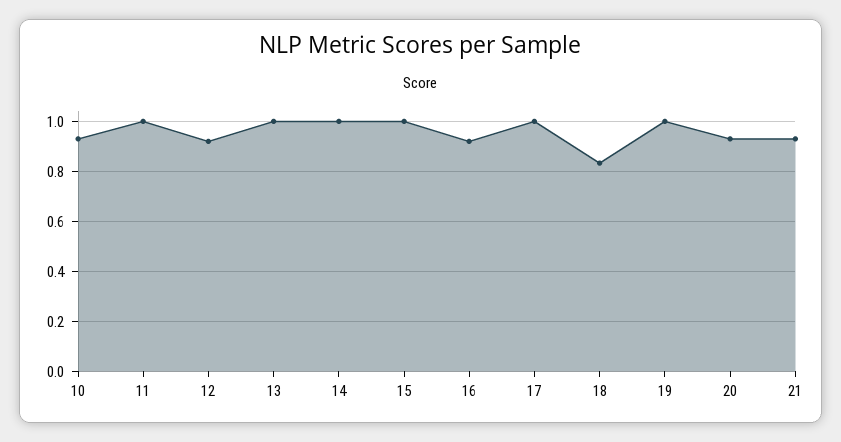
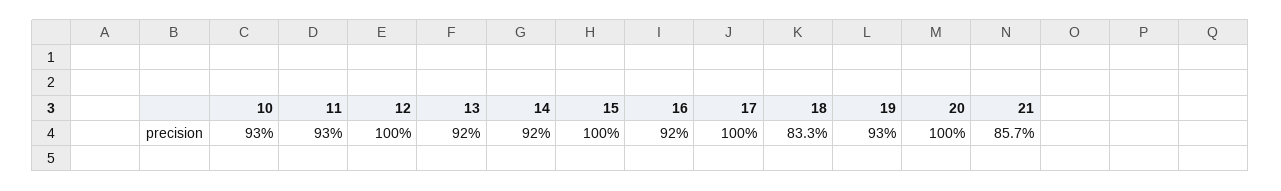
  {
    "10": 0.93,
-   "11": 1,
+   "11": 0.93,
-   "12": 0.925,
+   "12": 1,
-   "13": 1,
+   "13": 0.92,
-   "14": 1,
+   "14": 0.92,
    "15": 1,
    "16": 0.92,
    "17": 1,
    "18": 0.833,
-   "19": 1,
+   "19": 0.93,
-   "20": 0.925,
+   "20": 1,
-   "21": 0.925
+   "21": 0.857
  }

